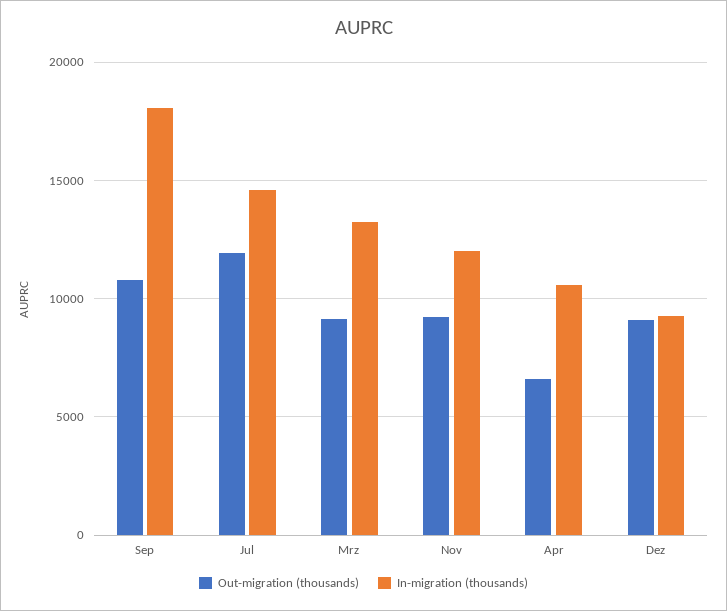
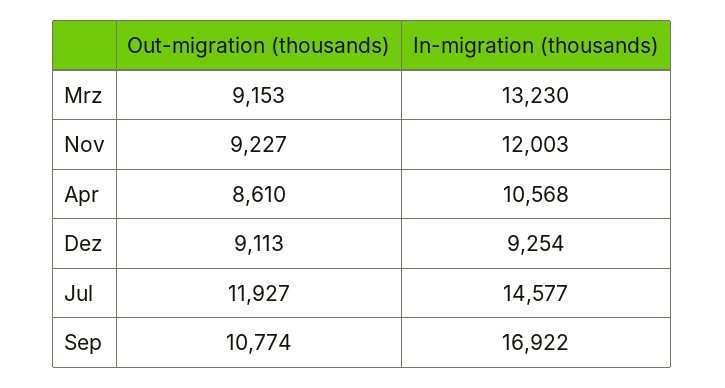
  {
    "Out-migration (thousands)": {
      "Sep": 10774,
      "Jul": 11927,
      "Mrz": 9153,
      "Nov": 9227,
-     "Apr": 6500,
+     "Apr": 8610,
      "Dez": 9113
    },
    "In-migration (thousands)": {
-     "Sep": 18000,
+     "Sep": 16922,
      "Jul": 14577,
      "Mrz": 13230,
      "Nov": 12003,
      "Apr": 10568,
      "Dez": 9254
    }
  }

